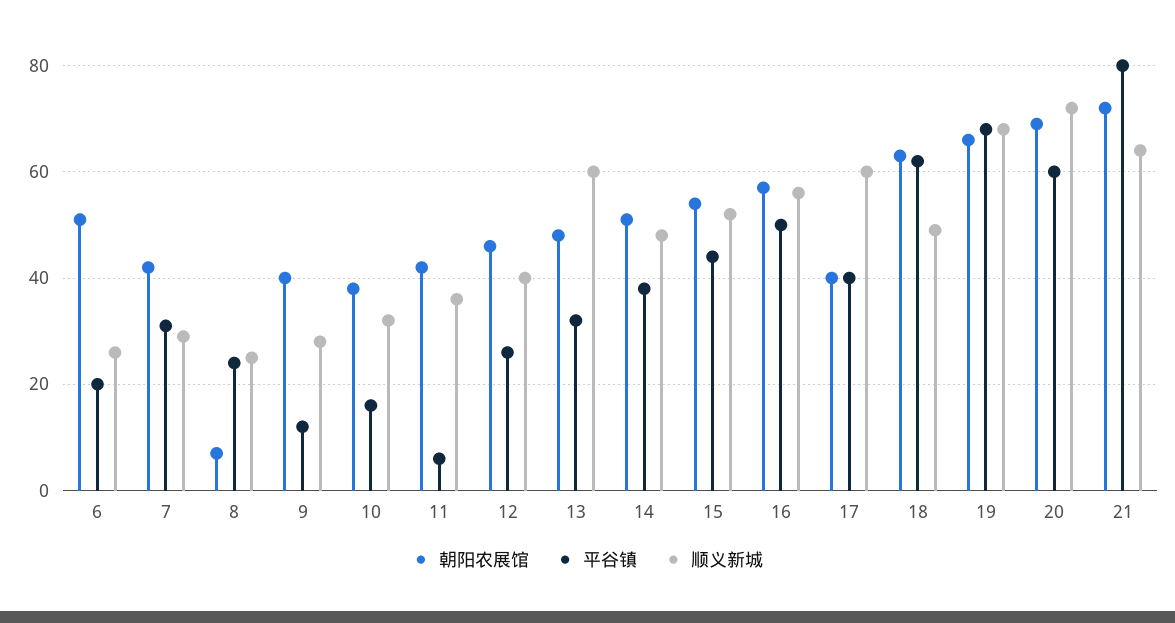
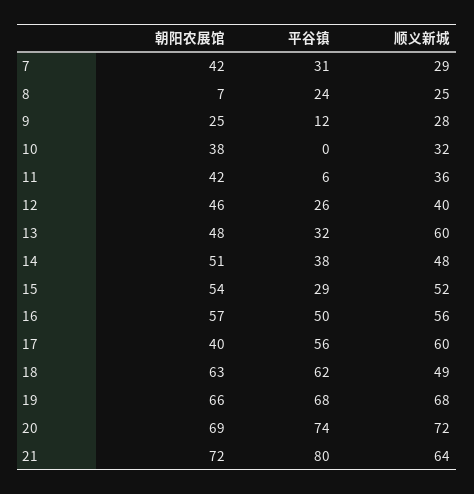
  {
    "朝阳农展馆": {
-     "6": 50,
      "7": 42,
      "8": 7,
-     "9": 40,
+     "9": 25,
      "10": 38,
      "11": 42,
      "12": 46,
      "13": 48,
      "14": 51,
      "15": 54,
      "16": 57,
      "17": 40,
      "18": 63,
      "19": 66,
      "20": 69,
      "21": 72
    },
    "平谷镇": {
-     "6": 20,
      "7": 31,
      "8": 24,
      "9": 12,
-     "10": 15,
+     "10": 0,
      "11": 6,
      "12": 26,
      "13": 32,
      "14": 38,
-     "15": 45,
+     "15": 29,
      "16": 50,
-     "17": 40,
+     "17": 56,
      "18": 62,
      "19": 68,
-     "20": 60,
+     "20": 74,
      "21": 80
    },
    "顺义新城": {
-     "6": 25,
      "7": 29,
      "8": 25,
      "9": 28,
      "10": 32,
      "11": 36,
      "12": 40,
      "13": 60,
      "14": 48,
      "15": 52,
      "16": 56,
      "17": 60,
      "18": 49,
      "19": 68,
      "20": 72,
      "21": 64
    }
  }

